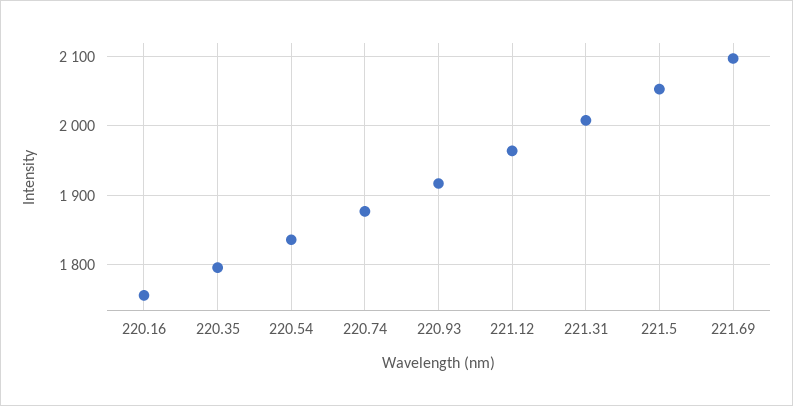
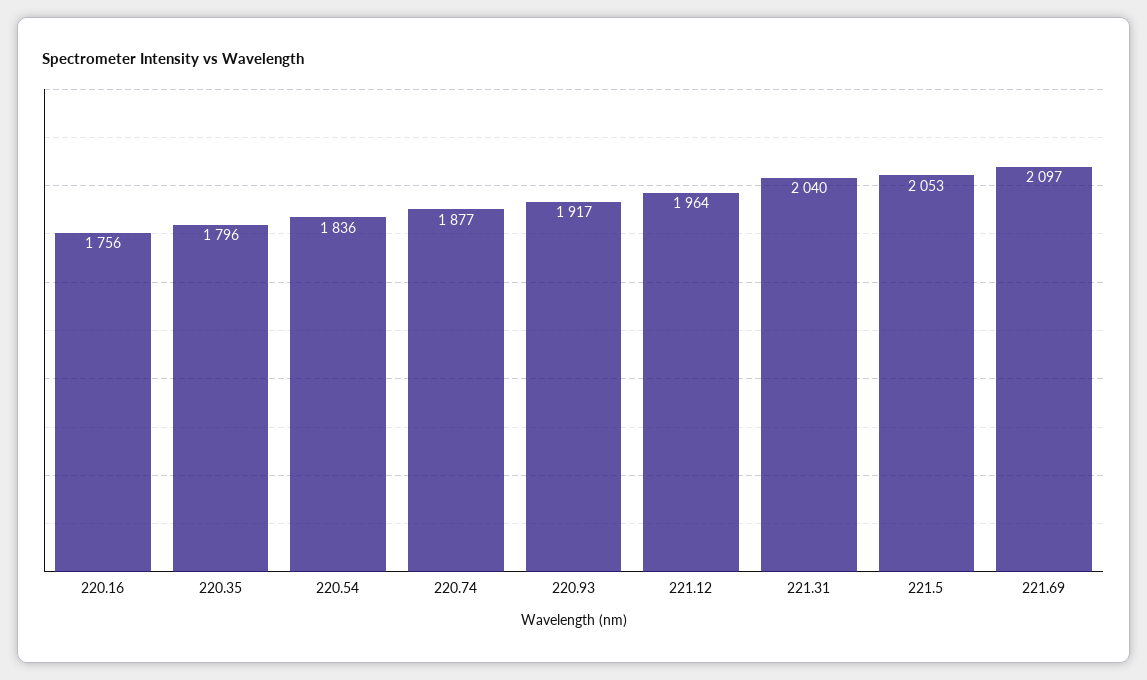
  {
    "220.16": 1756,
    "220.35": 1796,
    "220.54": 1836,
    "220.74": 1877,
    "220.93": 1917,
    "221.12": 1964,
-   "221.31": 2010,
+   "221.31": 2040,
    "221.5": 2053,
    "221.69": 2097
  }

